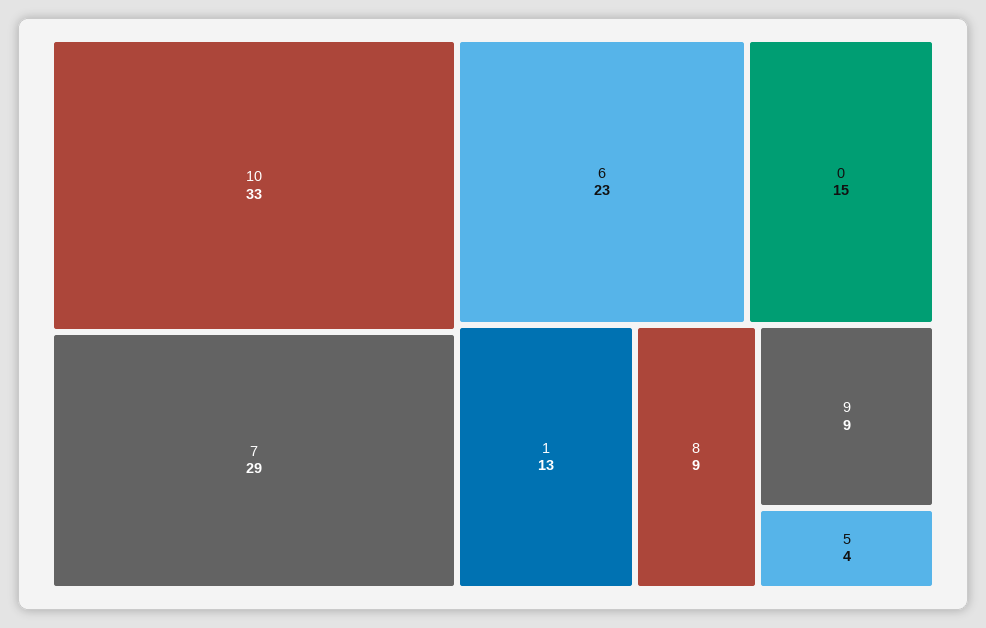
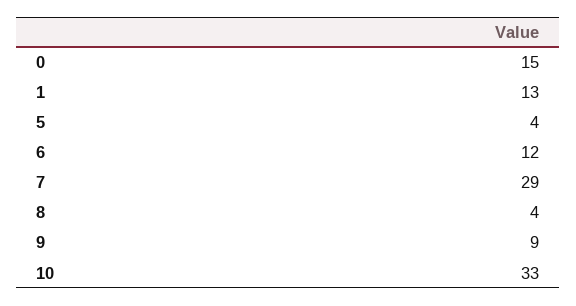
  {
    "10": 33,
    "7": 29,
-   "6": 23,
+   "6": 12,
    "0": 15,
    "1": 13,
-   "8": 9,
+   "8": 4,
    "9": 9,
    "5": 4
  }

